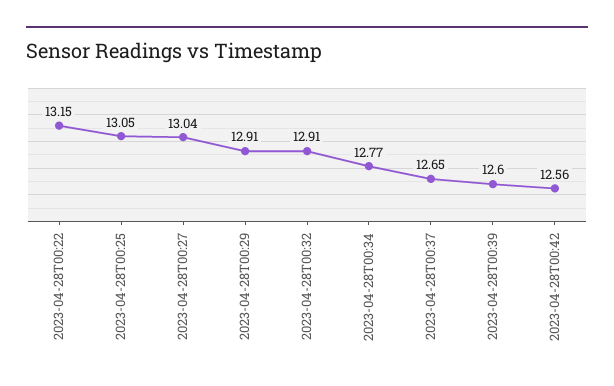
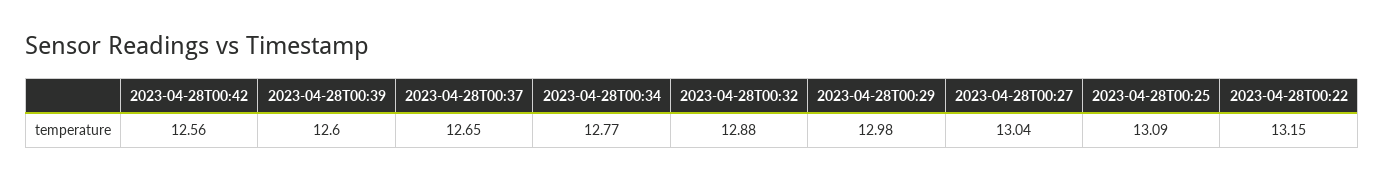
  {
    "2023-04-28T00:22": 13.15,
-   "2023-04-28T00:25": 13.05,
+   "2023-04-28T00:25": 13.09,
    "2023-04-28T00:27": 13.04,
-   "2023-04-28T00:29": 12.91,
+   "2023-04-28T00:29": 12.98,
-   "2023-04-28T00:32": 12.91,
+   "2023-04-28T00:32": 12.88,
    "2023-04-28T00:34": 12.77,
    "2023-04-28T00:37": 12.65,
    "2023-04-28T00:39": 12.6,
    "2023-04-28T00:42": 12.56
  }

